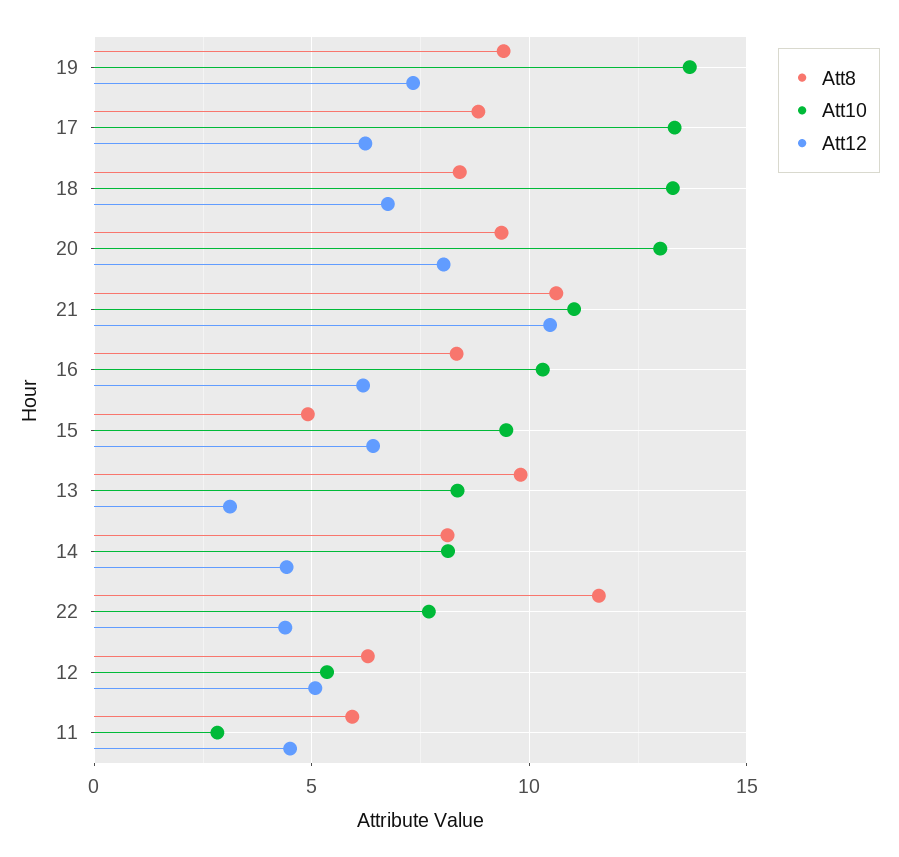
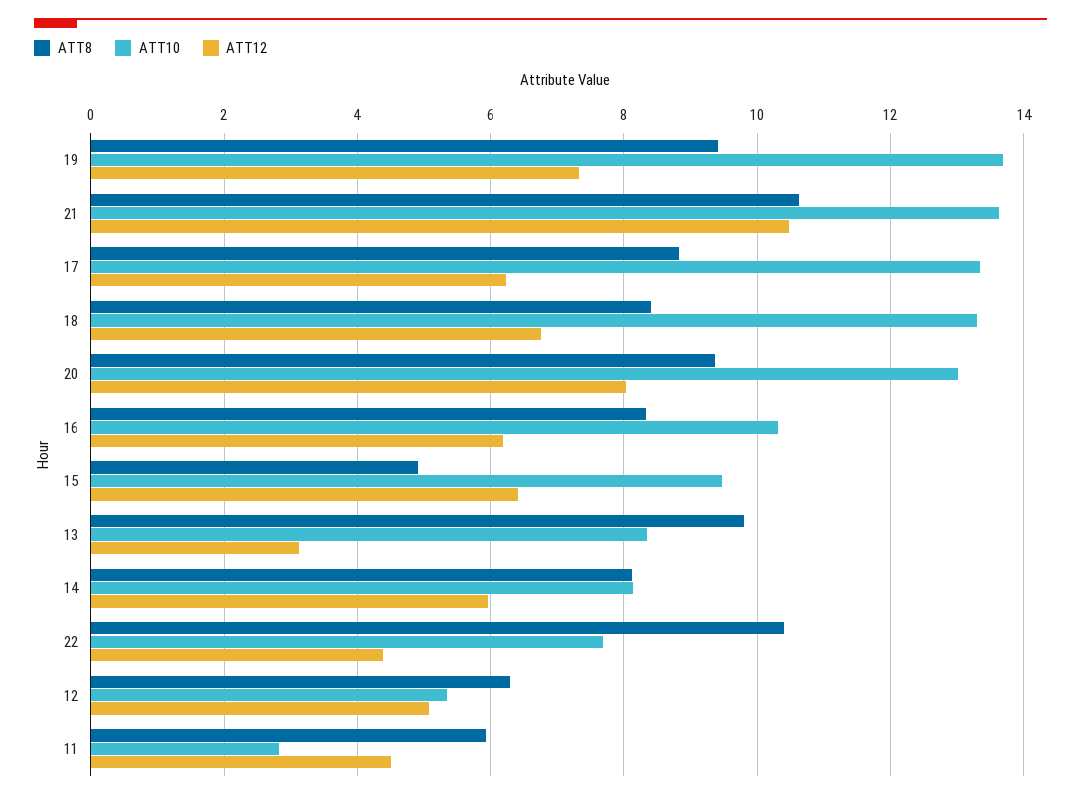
  {
    "Att8": {
      "19": 9.4,
      "17": 8.8,
      "18": 8.4,
      "20": 9.4,
      "21": 10.6,
      "16": 8.4,
      "15": 5,
      "13": 9.8,
      "14": 8.2,
-     "22": 11.5,
+     "22": 10.4,
      "12": 6.2,
      "11": 6
    },
    "Att10": {
      "19": 13.6,
      "17": 13.4,
      "18": 13.4,
      "20": 13,
-     "21": 11,
+     "21": 13.6,
      "16": 10.4,
      "15": 9.4,
      "13": 8.4,
      "14": 8.2,
      "22": 7.6,
      "12": 5.4,
      "11": 2.8
    },
    "Att12": {
      "19": 7.4,
      "17": 6.2,
      "18": 6.8,
      "20": 8,
      "21": 10.4,
      "16": 6.2,
      "15": 6.4,
      "13": 3.2,
-     "14": 4.5,
+     "14": 6,
      "22": 4.4,
      "12": 5,
      "11": 4.6
    }
  }

